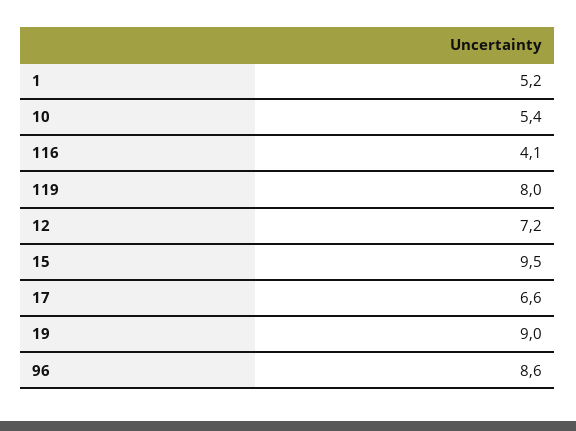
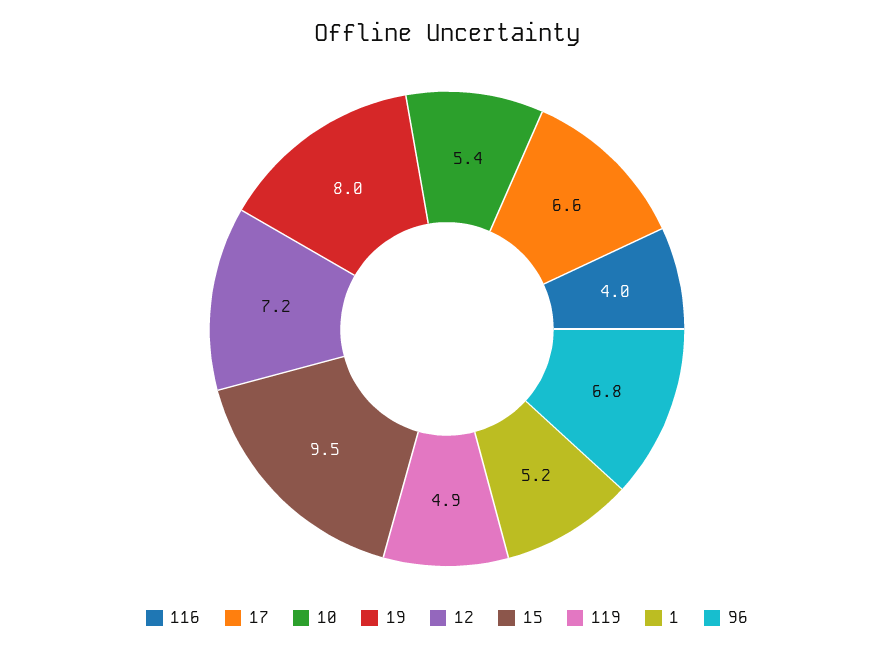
  {
    "1": 5.2,
    "10": 5.4,
-   "116": 4.1,
+   "116": 4,
-   "119": 8,
+   "119": 4.9,
    "12": 7.2,
    "15": 9.5,
    "17": 6.6,
-   "19": 9,
+   "19": 8,
-   "96": 8.6
+   "96": 6.8
  }

